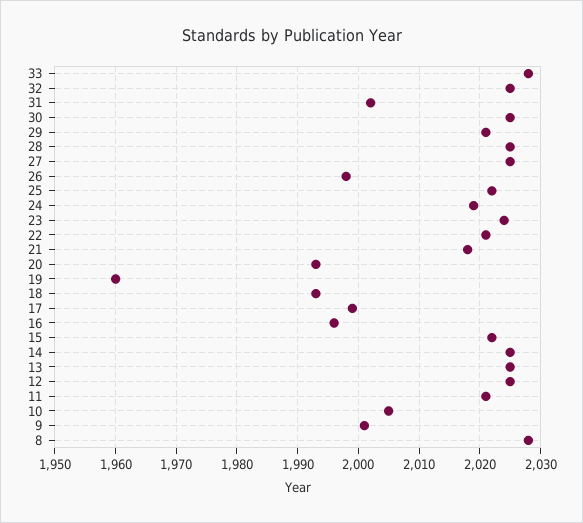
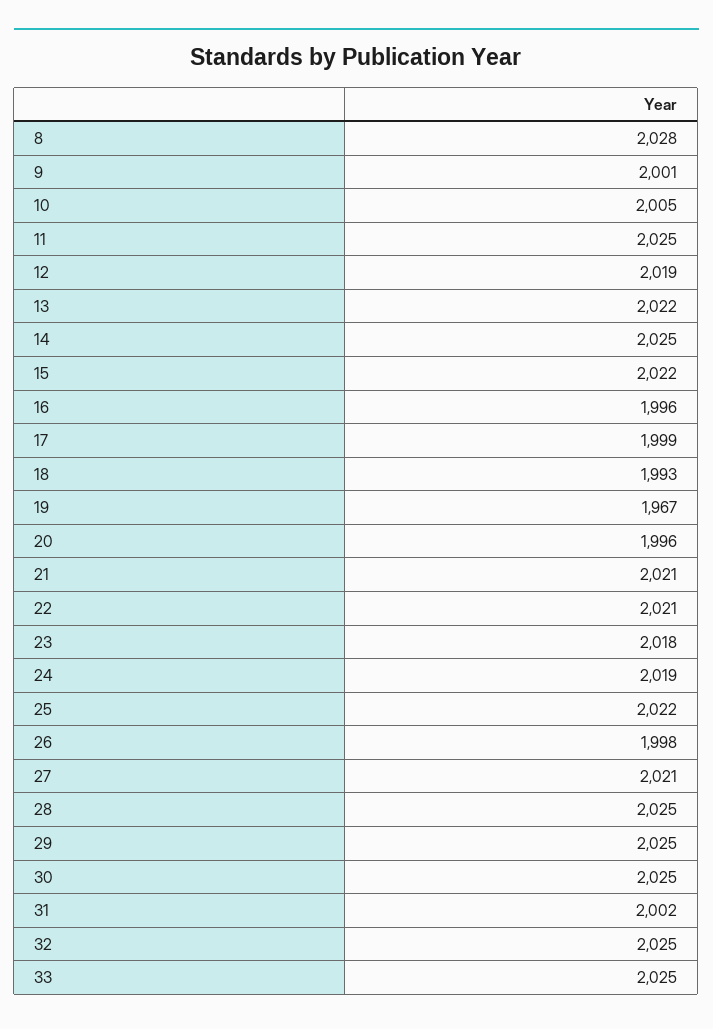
  {
-   "33": 2028,
+   "33": 2025,
    "32": 2025,
    "31": 2002,
    "30": 2025,
-   "29": 2021,
+   "29": 2025,
    "28": 2025,
-   "27": 2025,
+   "27": 2021,
    "26": 1998,
    "25": 2022,
    "24": 2019,
-   "23": 2024,
+   "23": 2018,
    "22": 2021,
-   "21": 2018,
+   "21": 2021,
-   "20": 1993,
+   "20": 1996,
-   "19": 1960,
+   "19": 1967,
    "18": 1993,
    "17": 1999,
    "16": 1996,
    "15": 2022,
    "14": 2025,
-   "13": 2025,
+   "13": 2022,
-   "12": 2025,
+   "12": 2019,
-   "11": 2021,
+   "11": 2025,
    "10": 2005,
    "9": 2001,
    "8": 2028
  }

